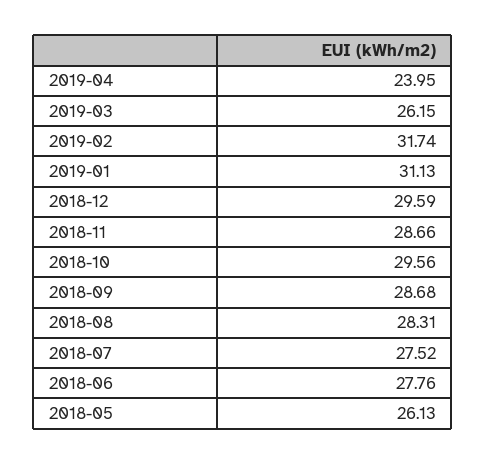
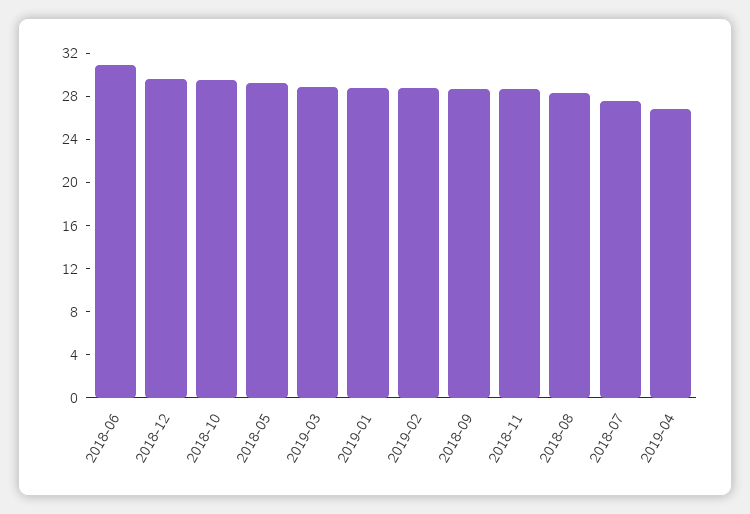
  {
-   "2019-04": 23.95,
+   "2019-04": 27,
-   "2019-03": 26.15,
+   "2019-03": 29,
-   "2019-02": 31.74,
+   "2019-02": 29,
-   "2019-01": 31.13,
+   "2019-01": 29,
    "2018-12": 29.59,
    "2018-11": 28.66,
    "2018-10": 29.56,
    "2018-09": 28.68,
    "2018-08": 28.31,
    "2018-07": 27.52,
-   "2018-06": 27.76,
+   "2018-06": 31,
-   "2018-05": 26.13
+   "2018-05": 29
  }

